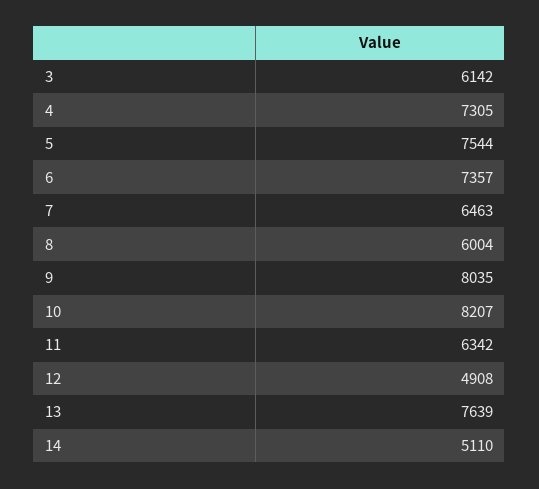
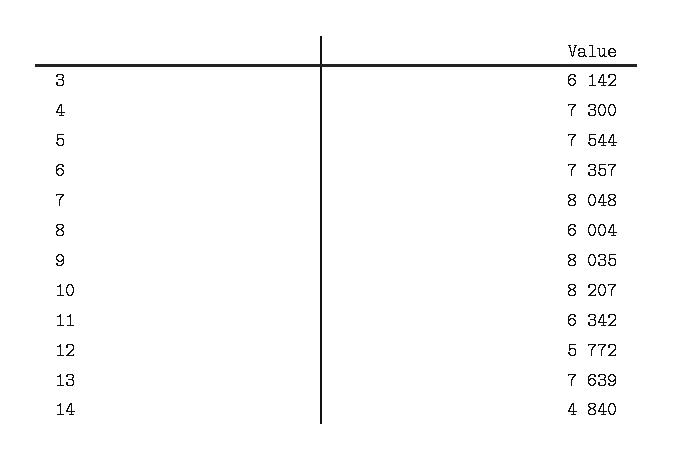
  {
    "3": 6142,
-   "4": 7305,
+   "4": 7300,
    "5": 7544,
    "6": 7357,
-   "7": 6463,
+   "7": 8048,
    "8": 6004,
    "9": 8035,
    "10": 8207,
    "11": 6342,
-   "12": 4908,
+   "12": 5772,
    "13": 7639,
-   "14": 5110
+   "14": 4840
  }

